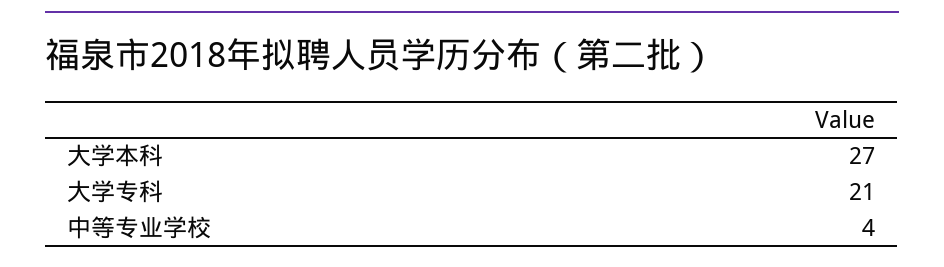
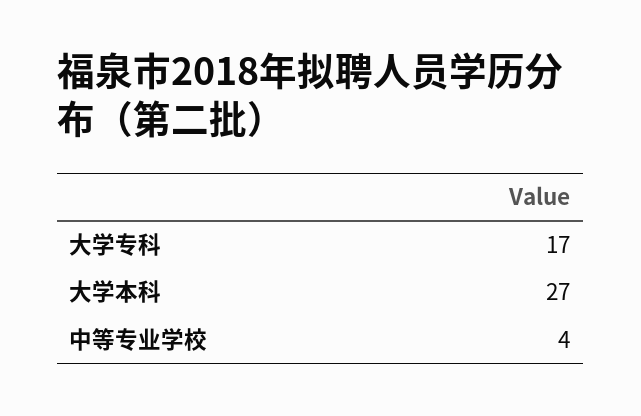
  {
    "大学本科": 27,
-   "大学专科": 21,
+   "大学专科": 17,
    "中等专业学校": 4
  }

